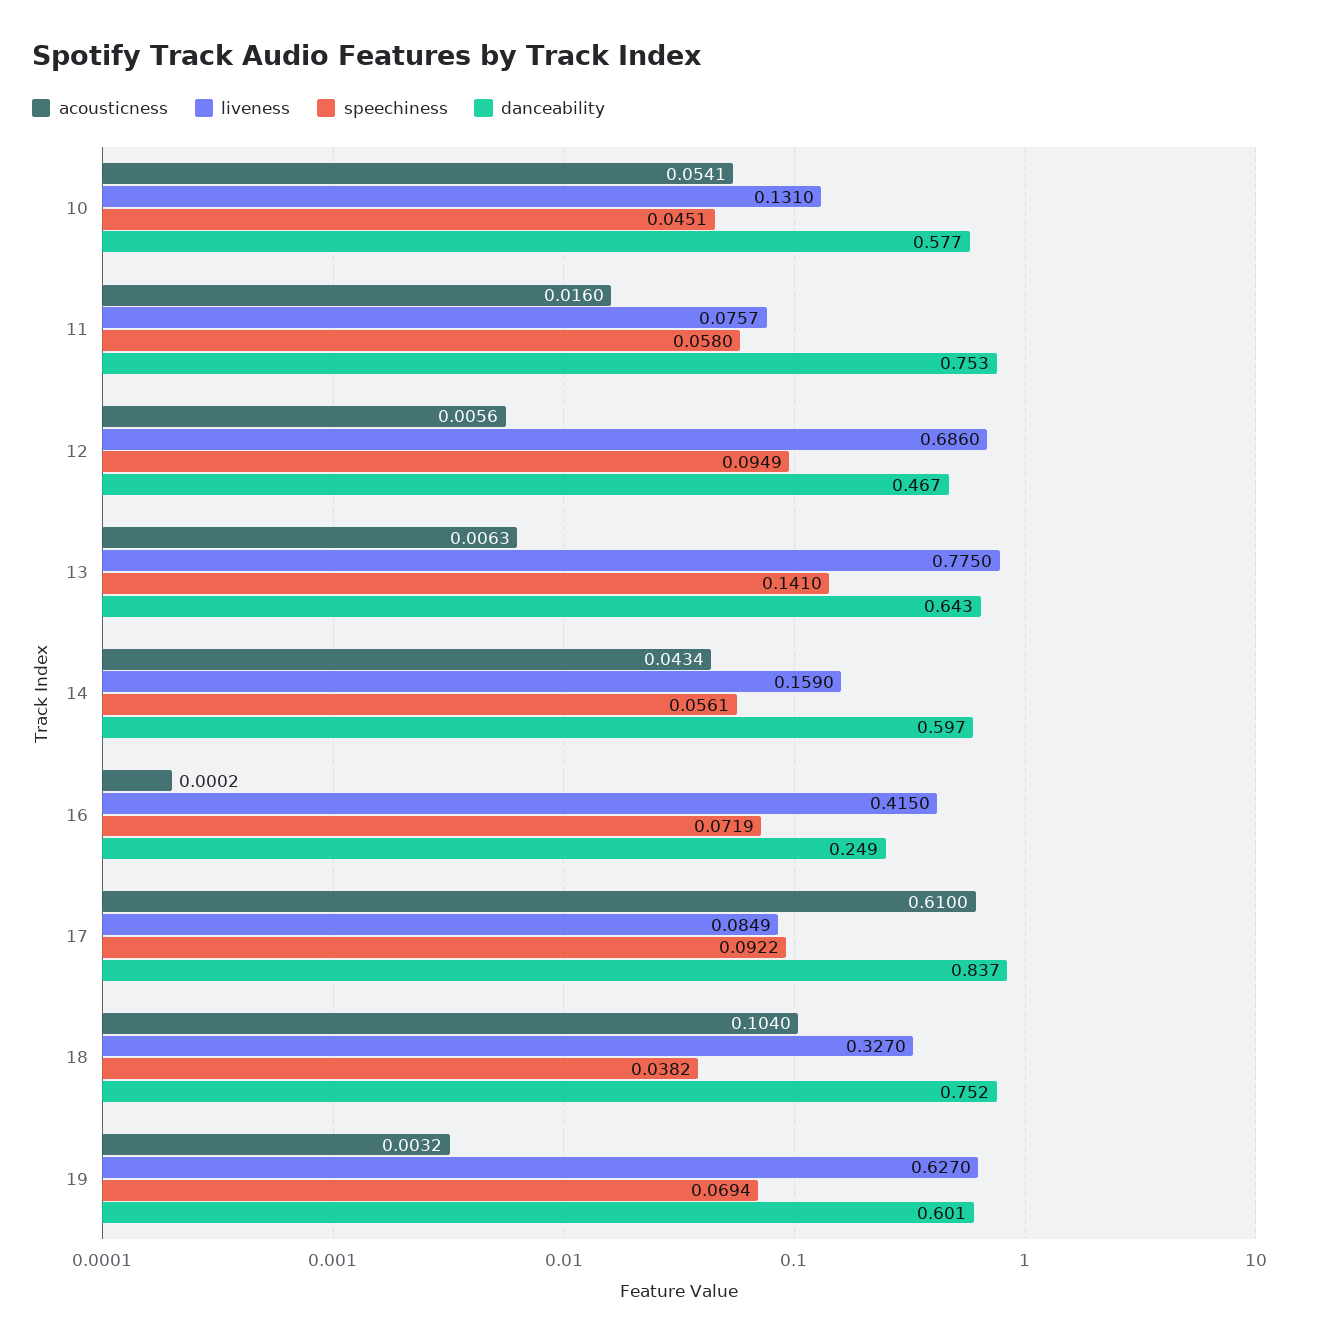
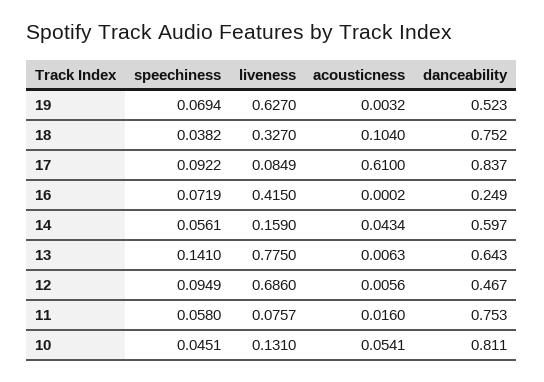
  {
    "acousticness": {
      "10": 0.0541,
      "11": 0.016,
      "12": 0.0056,
      "13": 0.0063,
      "14": 0.0434,
      "16": 0.0002,
      "17": 0.61,
      "18": 0.104,
      "19": 0.0032
    },
    "liveness": {
      "10": 0.131,
      "11": 0.0757,
      "12": 0.686,
      "13": 0.775,
      "14": 0.159,
      "16": 0.415,
      "17": 0.0849,
      "18": 0.327,
      "19": 0.627
    },
    "speechiness": {
      "10": 0.0451,
      "11": 0.058,
      "12": 0.0949,
      "13": 0.141,
      "14": 0.0561,
      "16": 0.0719,
      "17": 0.0922,
      "18": 0.0382,
      "19": 0.0694
    },
    "danceability": {
-     "10": 0.577,
+     "10": 0.811,
      "11": 0.753,
      "12": 0.467,
      "13": 0.643,
      "14": 0.597,
      "16": 0.249,
      "17": 0.837,
      "18": 0.752,
-     "19": 0.601
+     "19": 0.523
    }
  }

